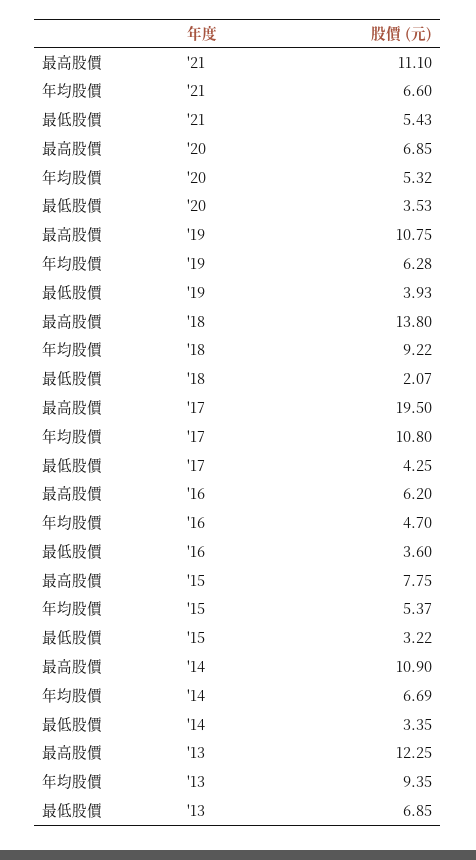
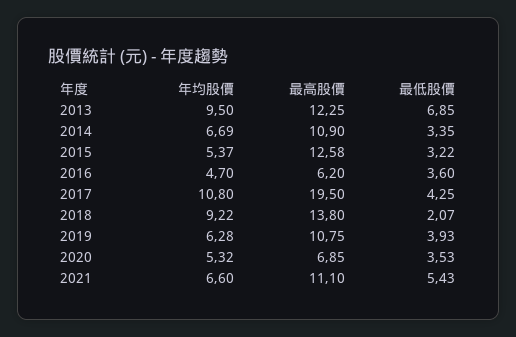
  {
    "最高股價": {
      "'21": 11.1,
      "'20": 6.85,
      "'19": 10.75,
      "'18": 13.8,
      "'17": 19.5,
      "'16": 6.2,
-     "'15": 7.75,
+     "'15": 12.58,
      "'14": 10.9,
      "'13": 12.25
    },
    "年均股價": {
      "'21": 6.6,
      "'20": 5.32,
      "'19": 6.28,
      "'18": 9.22,
      "'17": 10.8,
      "'16": 4.7,
      "'15": 5.37,
      "'14": 6.69,
-     "'13": 9.35
+     "'13": 9.5
    },
    "最低股價": {
      "'21": 5.43,
      "'20": 3.53,
      "'19": 3.93,
      "'18": 2.07,
      "'17": 4.25,
      "'16": 3.6,
      "'15": 3.22,
      "'14": 3.35,
      "'13": 6.85
    }
  }

